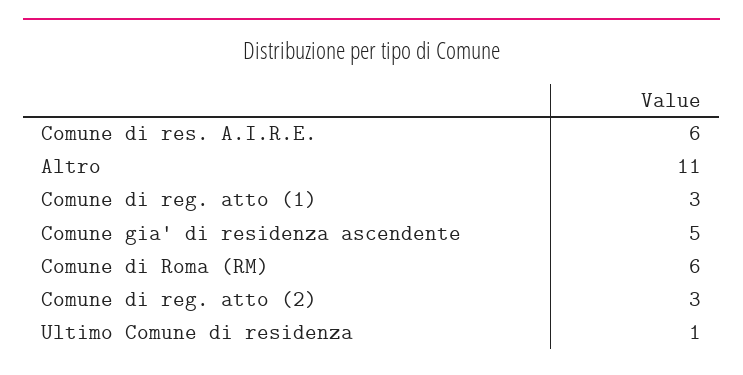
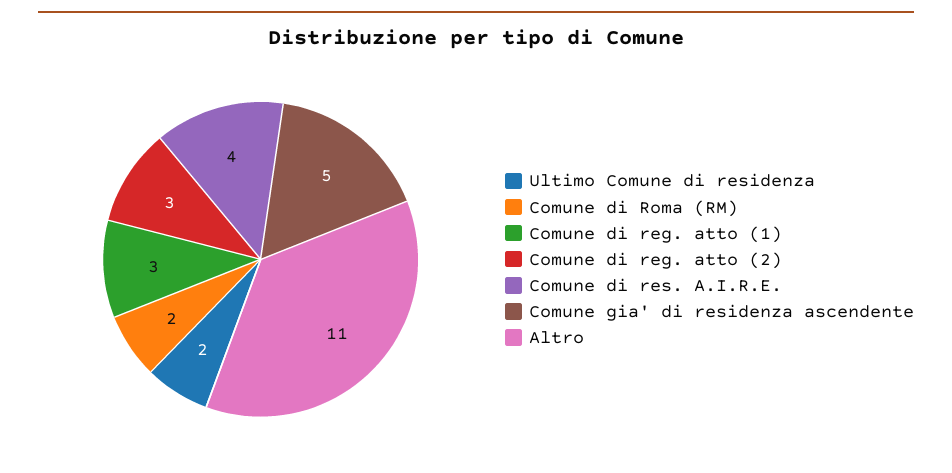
  {
-   "Comune di res. A.I.R.E.": 6,
+   "Comune di res. A.I.R.E.": 4,
    "Altro": 11,
    "Comune di reg. atto (1)": 3,
    "Comune gia' di residenza ascendente": 5,
-   "Comune di Roma (RM)": 6,
+   "Comune di Roma (RM)": 2,
    "Comune di reg. atto (2)": 3,
-   "Ultimo Comune di residenza": 1
+   "Ultimo Comune di residenza": 2
  }

